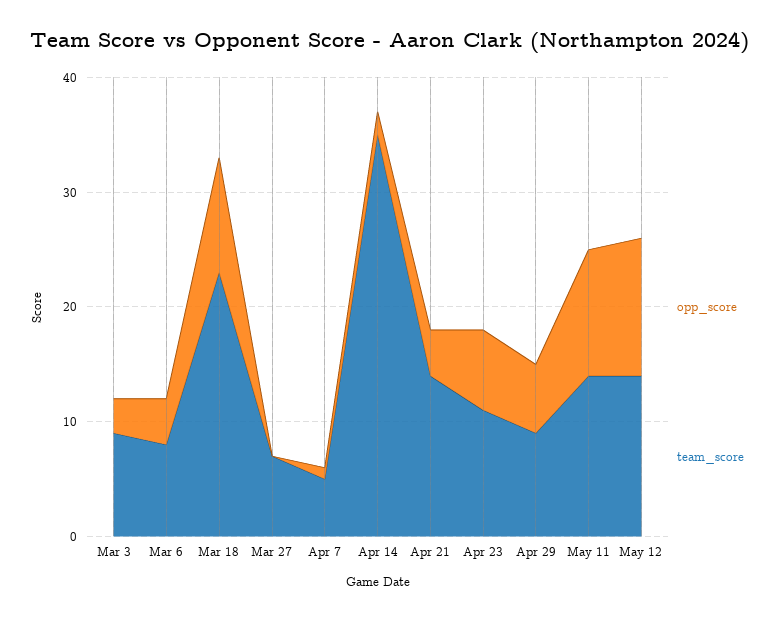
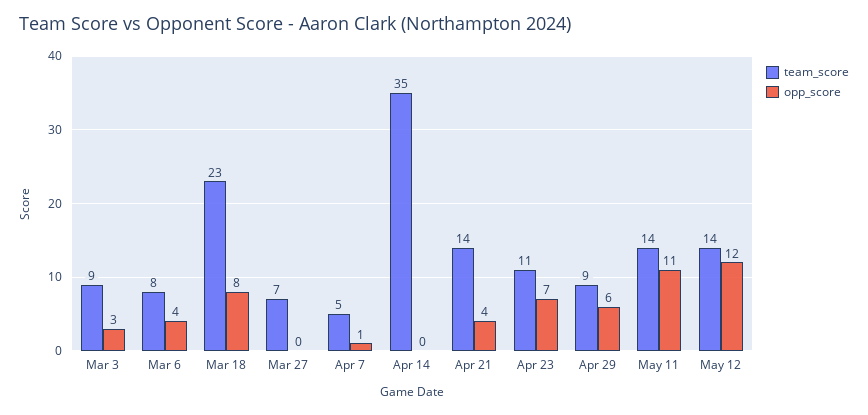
  {
    "opp_score": {
      "Mar 3": 3,
      "Mar 6": 4,
-     "Mar 18": 10,
+     "Mar 18": 8,
      "Mar 27": 0,
      "Apr 7": 1,
-     "Apr 14": 2,
+     "Apr 14": 0,
      "Apr 21": 4,
      "Apr 23": 7,
      "Apr 29": 6,
      "May 11": 11,
      "May 12": 12
    },
    "team_score": {
      "Mar 3": 9,
      "Mar 6": 8,
      "Mar 18": 23,
      "Mar 27": 7,
      "Apr 7": 5,
      "Apr 14": 35,
      "Apr 21": 14,
      "Apr 23": 11,
      "Apr 29": 9,
      "May 11": 14,
      "May 12": 14
    }
  }

